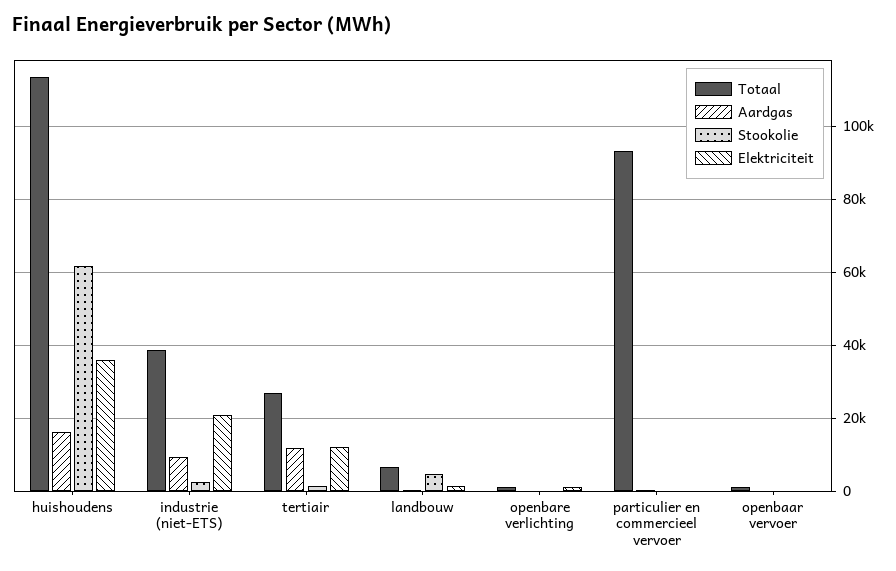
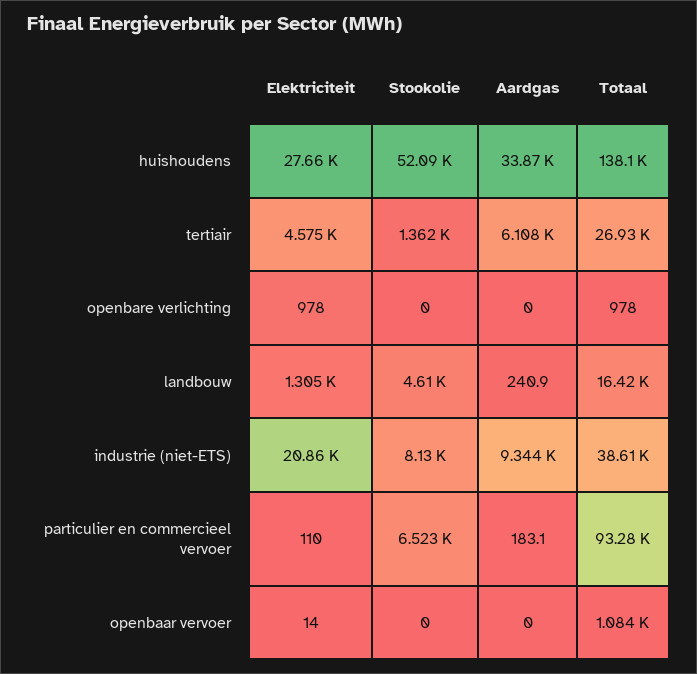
  {
    "Totaal": {
-     "huishoudens": 114000,
+     "huishoudens": 138100,
      "industrie (niet-ETS)": 38610,
      "tertiair": 26930,
-     "landbouw": 6000,
+     "landbouw": 16420,
      "openbare verlichting": 978,
      "particulier en commercieel vervoer": 93280,
      "openbaar vervoer": 1084
    },
    "Aardgas": {
-     "huishoudens": 16000,
+     "huishoudens": 33870,
      "industrie (niet-ETS)": 9344,
-     "tertiair": 12000,
+     "tertiair": 6108,
      "landbouw": 240.9,
      "openbare verlichting": 0,
      "particulier en commercieel vervoer": 183.1,
      "openbaar vervoer": 0
    },
    "Stookolie": {
-     "huishoudens": 62000,
+     "huishoudens": 52090,
-     "industrie (niet-ETS)": 2000,
+     "industrie (niet-ETS)": 8130,
      "tertiair": 1362,
      "landbouw": 4610,
      "openbare verlichting": 0,
-     "particulier en commercieel vervoer": 0,
+     "particulier en commercieel vervoer": 6523,
      "openbaar vervoer": 0
    },
    "Elektriciteit": {
-     "huishoudens": 36000,
+     "huishoudens": 27660,
      "industrie (niet-ETS)": 20860,
-     "tertiair": 12000,
+     "tertiair": 4575,
      "landbouw": 1305,
      "openbare verlichting": 978,
      "particulier en commercieel vervoer": 110,
      "openbaar vervoer": 14
    }
  }

